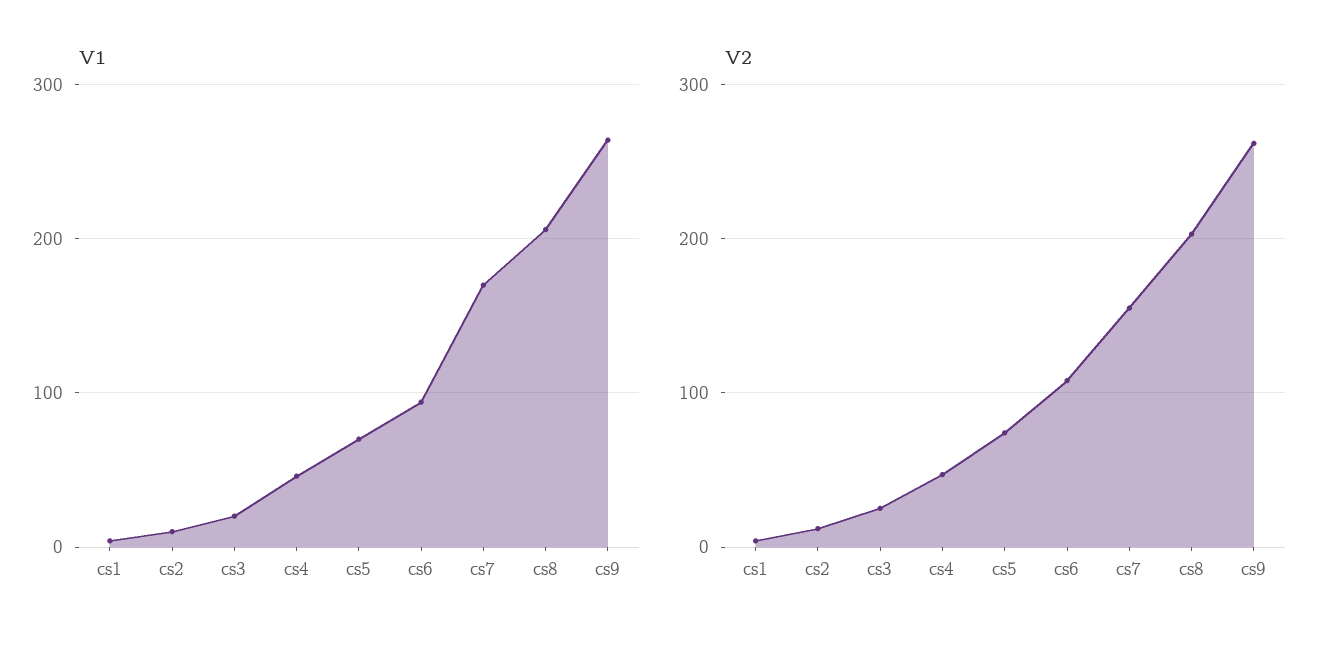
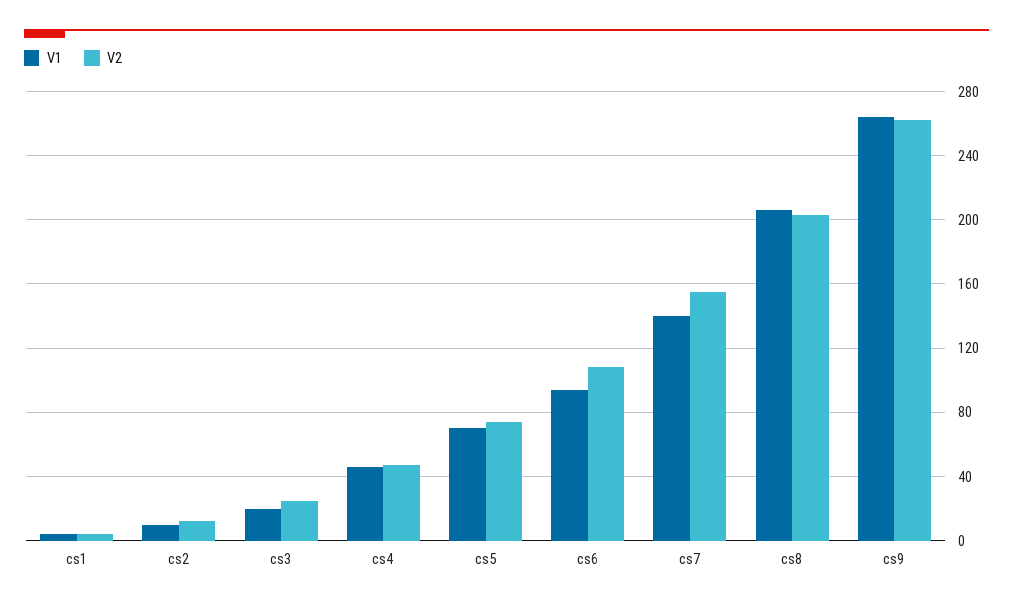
  {
    "V1": {
      "cs1": 5,
      "cs2": 10,
      "cs3": 20,
      "cs4": 45,
      "cs5": 70,
      "cs6": 95,
-     "cs7": 170,
+     "cs7": 140,
      "cs8": 205,
      "cs9": 265
    },
    "V2": {
      "cs1": 5,
      "cs2": 10,
      "cs3": 25,
      "cs4": 45,
      "cs5": 75,
      "cs6": 110,
      "cs7": 155,
      "cs8": 205,
      "cs9": 260
    }
  }

